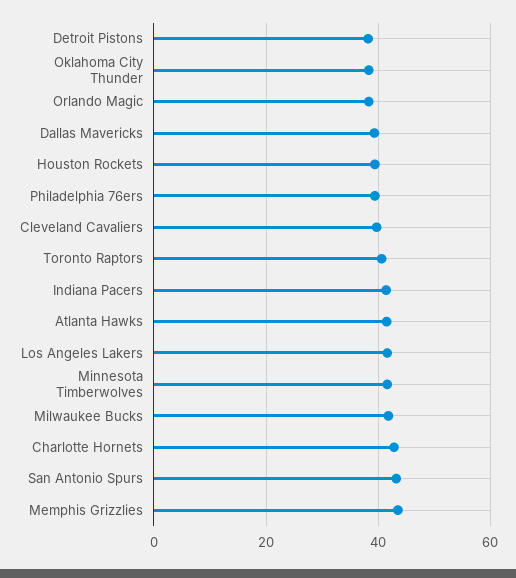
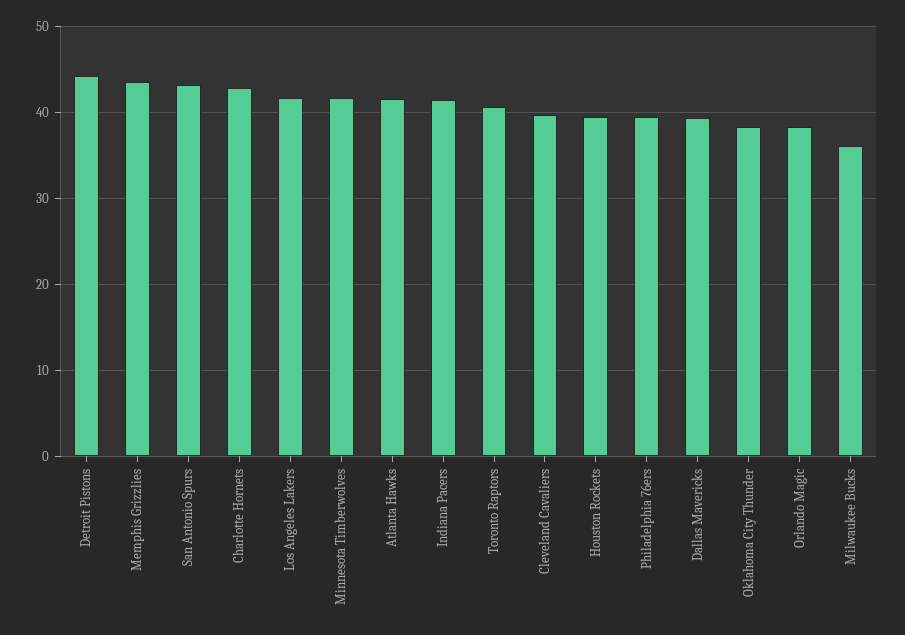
  {
-   "Detroit Pistons": 38,
+   "Detroit Pistons": 44,
    "Oklahoma City Thunder": 38,
    "Orlando Magic": 38,
    "Dallas Mavericks": 39,
    "Houston Rockets": 39,
    "Philadelphia 76ers": 39,
    "Cleveland Cavaliers": 40,
    "Toronto Raptors": 41,
    "Indiana Pacers": 41,
    "Atlanta Hawks": 42,
    "Los Angeles Lakers": 42,
    "Minnesota Timberwolves": 42,
-   "Milwaukee Bucks": 42,
+   "Milwaukee Bucks": 36,
    "Charlotte Hornets": 43,
    "San Antonio Spurs": 43,
    "Memphis Grizzlies": 44
  }

